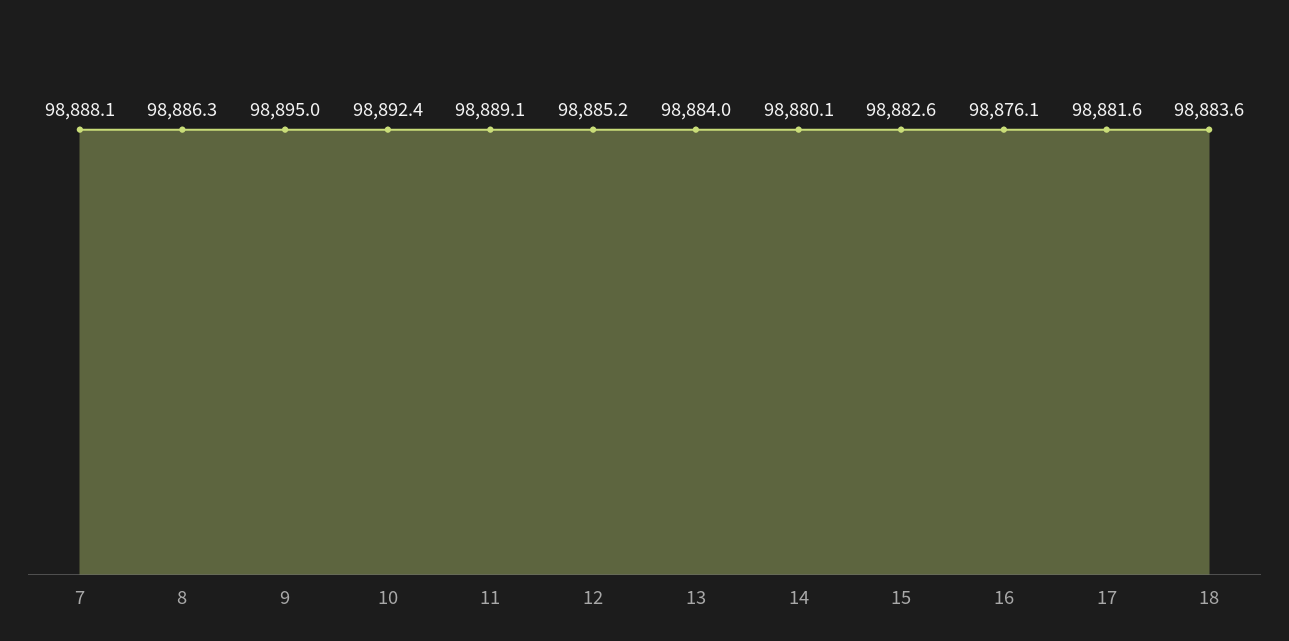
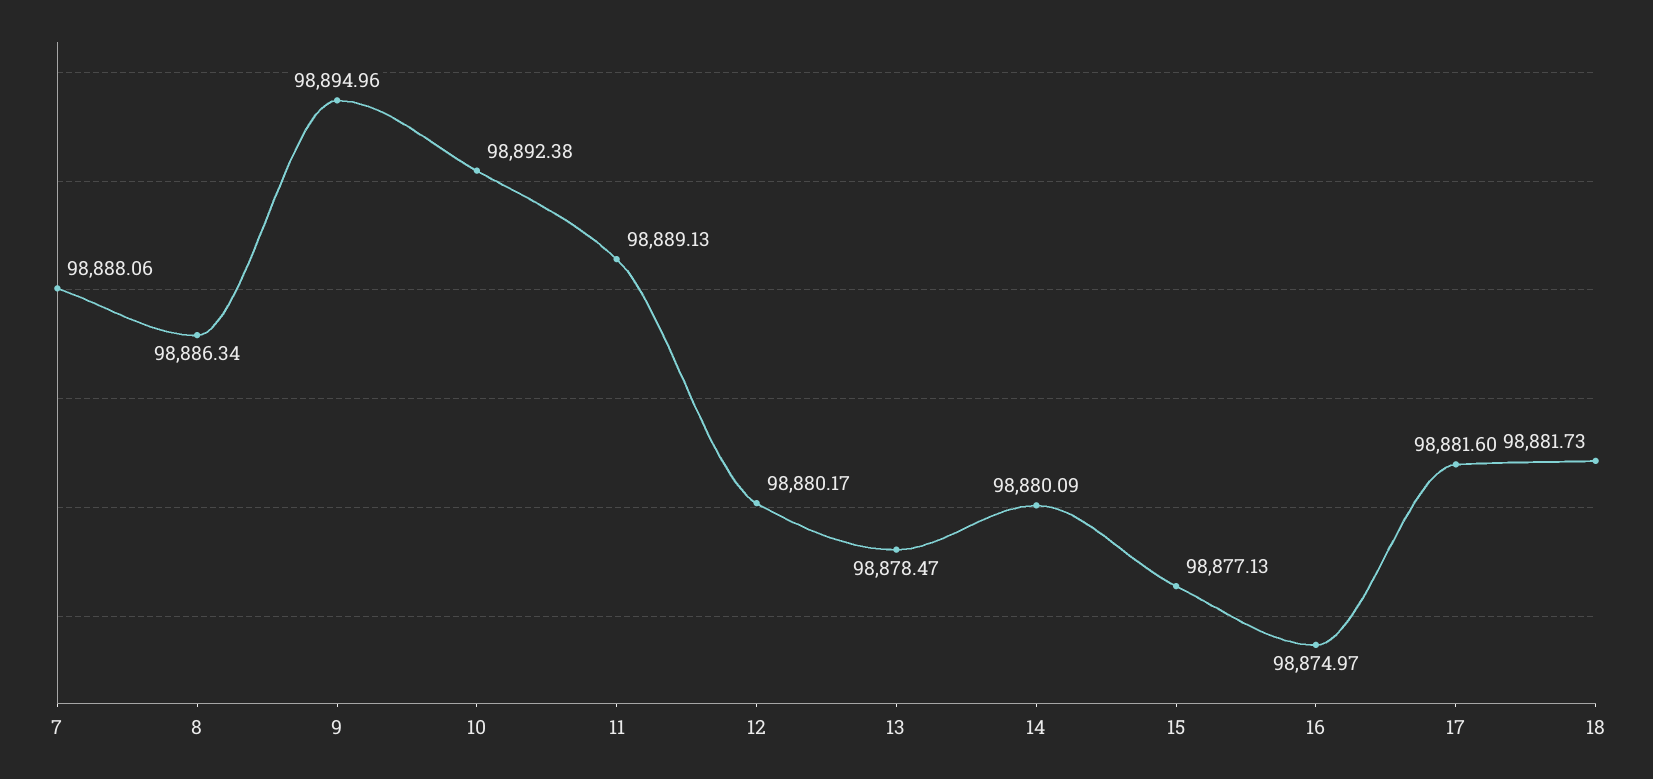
  {
    "7": 98888.06,
    "8": 98886.34,
    "9": 98894.96,
    "10": 98892.38,
    "11": 98889.13,
-   "12": 98885.2,
+   "12": 98880.17,
-   "13": 98884,
+   "13": 98878.47,
    "14": 98880.09,
-   "15": 98882.6,
+   "15": 98877.13,
-   "16": 98876.1,
+   "16": 98874.97,
    "17": 98881.6,
-   "18": 98883.6
+   "18": 98881.73
  }

